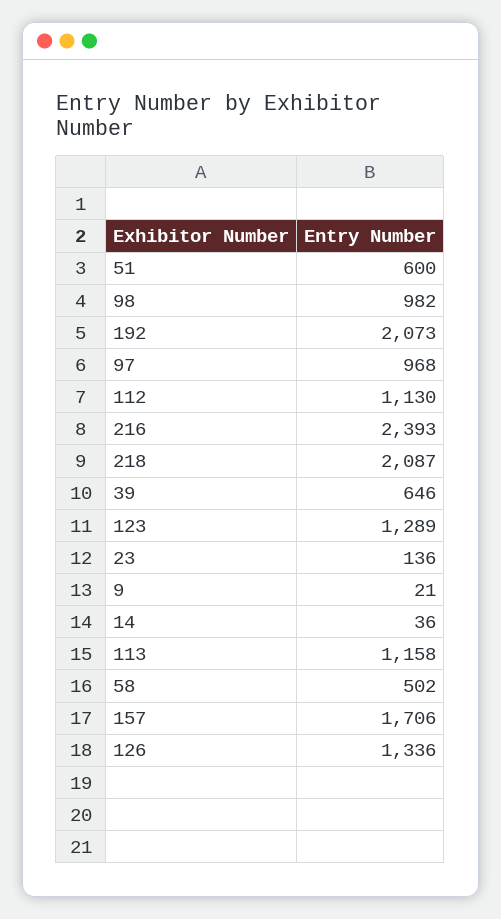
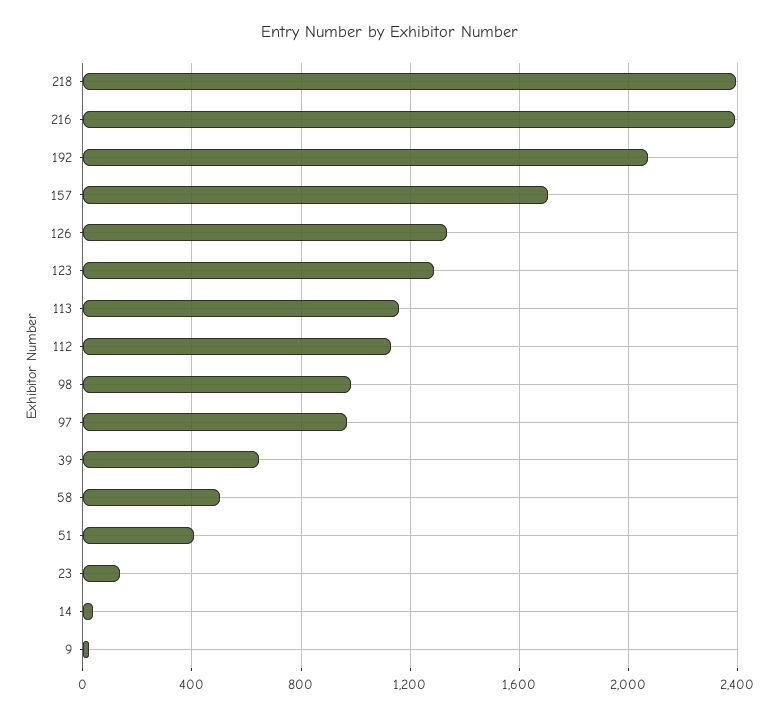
  {
-   "51": 600,
+   "51": 400,
    "98": 982,
    "192": 2073,
    "97": 968,
    "112": 1130,
    "216": 2393,
-   "218": 2087,
+   "218": 2400,
    "39": 646,
    "123": 1289,
    "23": 136,
    "9": 21,
    "14": 36,
    "113": 1158,
    "58": 502,
    "157": 1706,
    "126": 1336
  }

